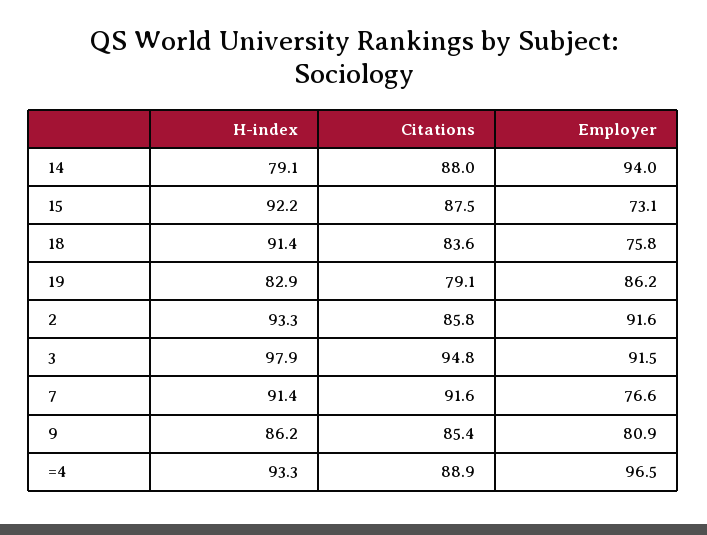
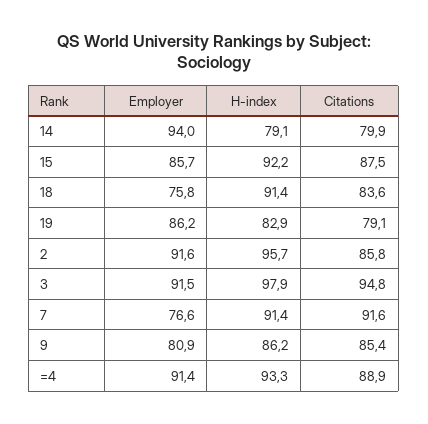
  {
    "H-index": {
      "14": 79.1,
      "15": 92.2,
      "18": 91.4,
      "19": 82.9,
-     "2": 93.3,
+     "2": 95.7,
      "3": 97.9,
      "7": 91.4,
      "9": 86.2,
      "=4": 93.3
    },
    "Citations": {
-     "14": 88,
+     "14": 79.9,
      "15": 87.5,
      "18": 83.6,
      "19": 79.1,
      "2": 85.8,
      "3": 94.8,
      "7": 91.6,
      "9": 85.4,
      "=4": 88.9
    },
    "Employer": {
      "14": 94,
-     "15": 73.1,
+     "15": 85.7,
      "18": 75.8,
      "19": 86.2,
      "2": 91.6,
      "3": 91.5,
      "7": 76.6,
      "9": 80.9,
-     "=4": 96.5
+     "=4": 91.4
    }
  }

